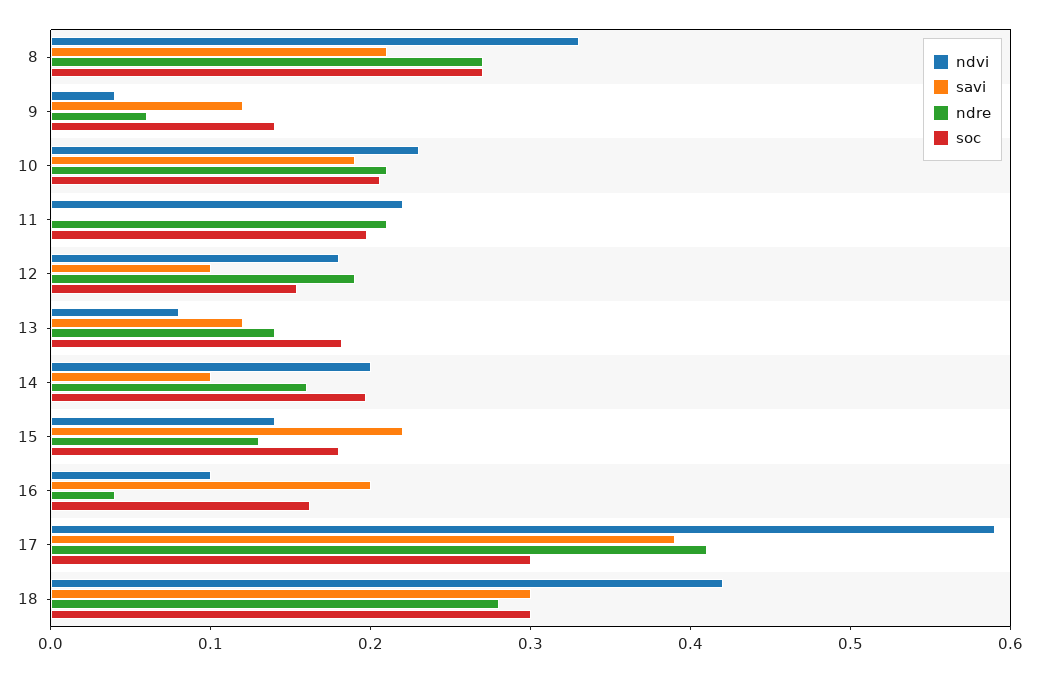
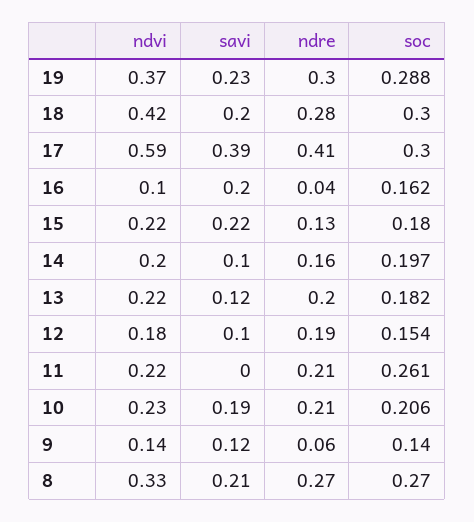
  {
    "ndvi": {
      "8": 0.33,
-     "9": 0.04,
+     "9": 0.14,
      "10": 0.23,
      "11": 0.22,
      "12": 0.18,
-     "13": 0.08,
+     "13": 0.22,
      "14": 0.2,
-     "15": 0.14,
+     "15": 0.22,
      "16": 0.1,
      "17": 0.59,
-     "18": 0.42
+     "18": 0.42,
+     "19": 0.37
    },
    "savi": {
      "8": 0.21,
      "9": 0.12,
      "10": 0.19,
      "11": 0,
      "12": 0.1,
      "13": 0.12,
      "14": 0.1,
      "15": 0.22,
      "16": 0.2,
      "17": 0.39,
-     "18": 0.3
+     "18": 0.2,
+     "19": 0.23
    },
    "ndre": {
      "8": 0.27,
      "9": 0.06,
      "10": 0.21,
      "11": 0.21,
      "12": 0.19,
-     "13": 0.14,
+     "13": 0.2,
      "14": 0.16,
      "15": 0.13,
      "16": 0.04,
      "17": 0.41,
-     "18": 0.28
+     "18": 0.28,
+     "19": 0.3
    },
    "soc": {
      "8": 0.27,
      "9": 0.14,
      "10": 0.206,
-     "11": 0.2,
+     "11": 0.261,
      "12": 0.154,
      "13": 0.182,
      "14": 0.197,
      "15": 0.18,
      "16": 0.162,
      "17": 0.3,
-     "18": 0.3
+     "18": 0.3,
+     "19": 0.288
    }
  }

